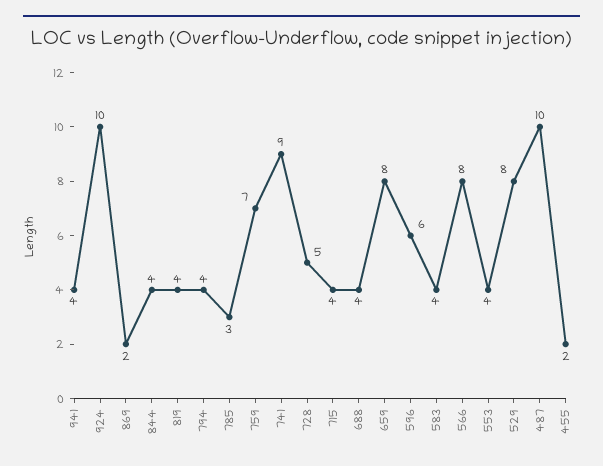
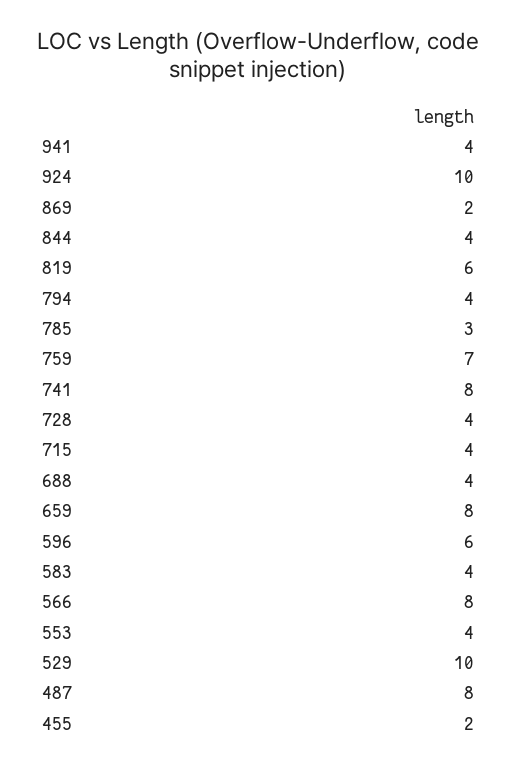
  {
    "941": 4,
    "924": 10,
    "869": 2,
    "844": 4,
-   "819": 4,
+   "819": 6,
    "794": 4,
    "785": 3,
    "759": 7,
-   "741": 9,
+   "741": 8,
-   "728": 5,
+   "728": 4,
    "715": 4,
    "688": 4,
    "659": 8,
    "596": 6,
    "583": 4,
    "566": 8,
    "553": 4,
-   "529": 8,
+   "529": 10,
-   "487": 10,
+   "487": 8,
    "455": 2
  }

